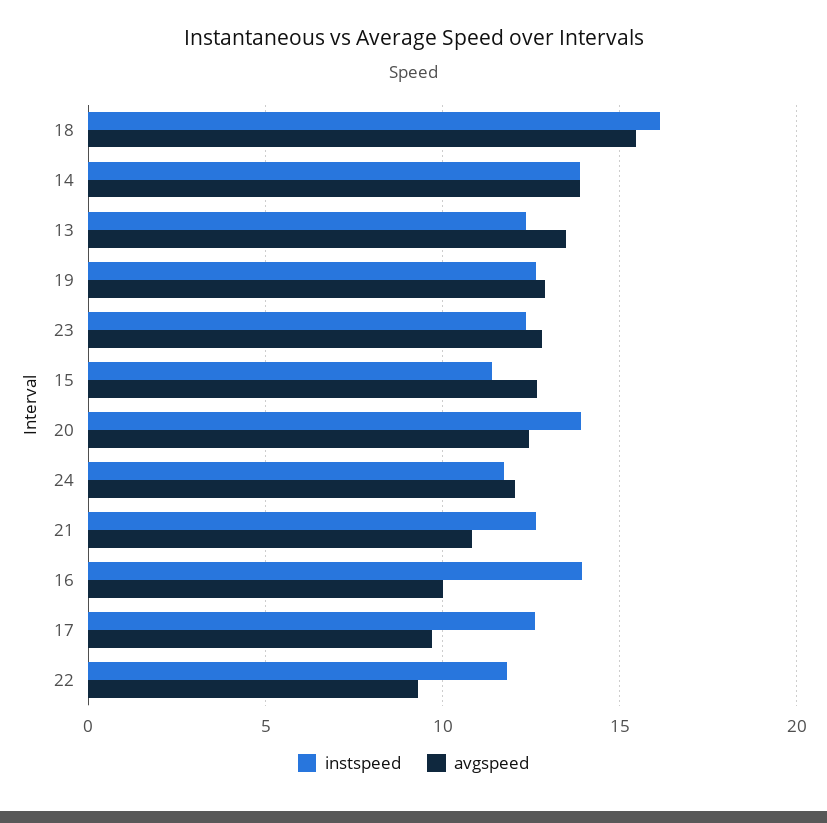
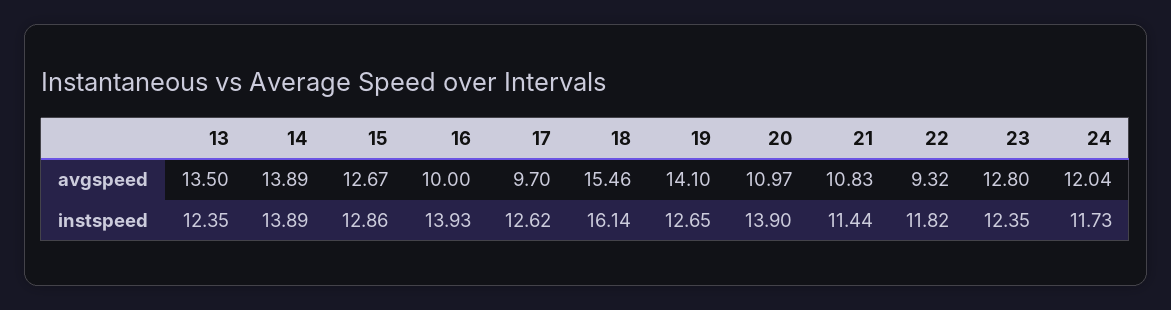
  {
    "instspeed": {
      "18": 16.14,
      "14": 13.89,
      "13": 12.35,
      "19": 12.65,
      "23": 12.35,
-     "15": 11.5,
+     "15": 12.86,
      "20": 13.9,
      "24": 11.73,
-     "21": 12.5,
+     "21": 11.44,
      "16": 13.93,
      "17": 12.62,
      "22": 11.82
    },
    "avgspeed": {
      "18": 15.46,
      "14": 13.89,
      "13": 13.5,
-     "19": 13,
+     "19": 14.1,
      "23": 12.8,
      "15": 12.67,
-     "20": 12.5,
+     "20": 10.97,
      "24": 12.04,
      "21": 10.83,
      "16": 10,
      "17": 9.7,
      "22": 9.32
    }
  }

